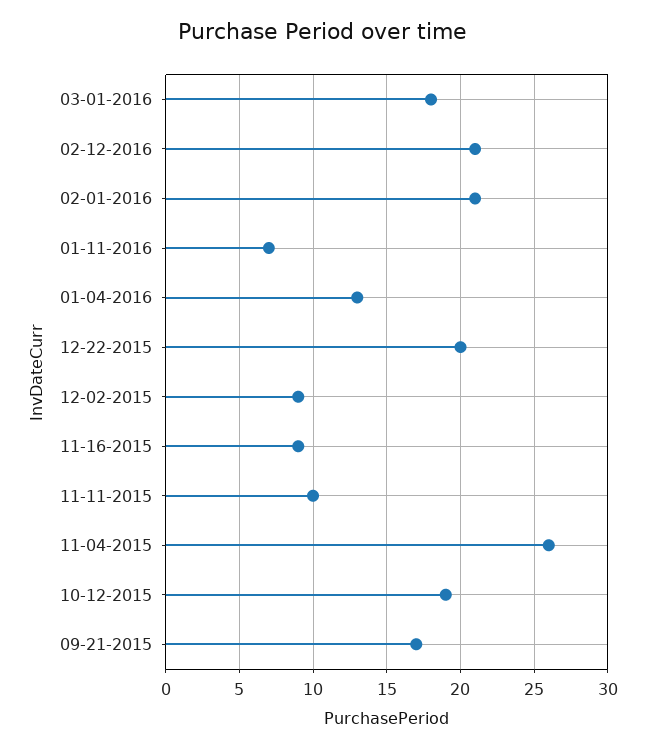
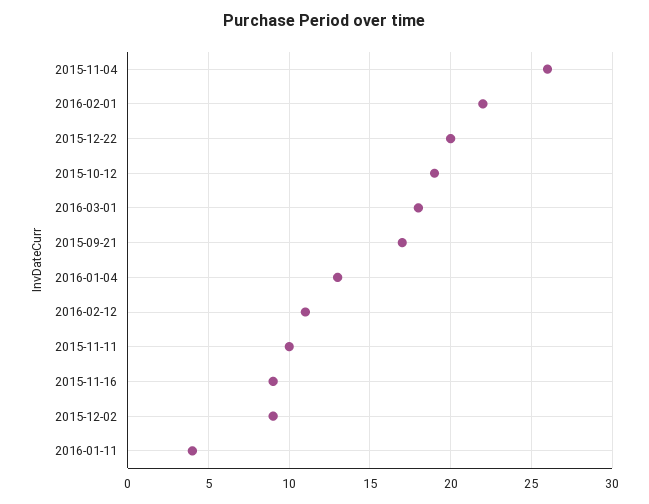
  {
    "03-01-2016": 18,
-   "02-12-2016": 21,
+   "02-12-2016": 11,
-   "02-01-2016": 21,
+   "02-01-2016": 22,
-   "01-11-2016": 7,
+   "01-11-2016": 4,
    "01-04-2016": 13,
    "12-22-2015": 20,
    "12-02-2015": 9,
    "11-16-2015": 9,
    "11-11-2015": 10,
    "11-04-2015": 26,
    "10-12-2015": 19,
    "09-21-2015": 17
  }

